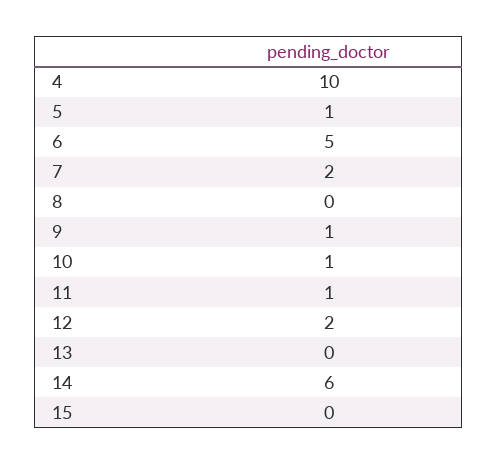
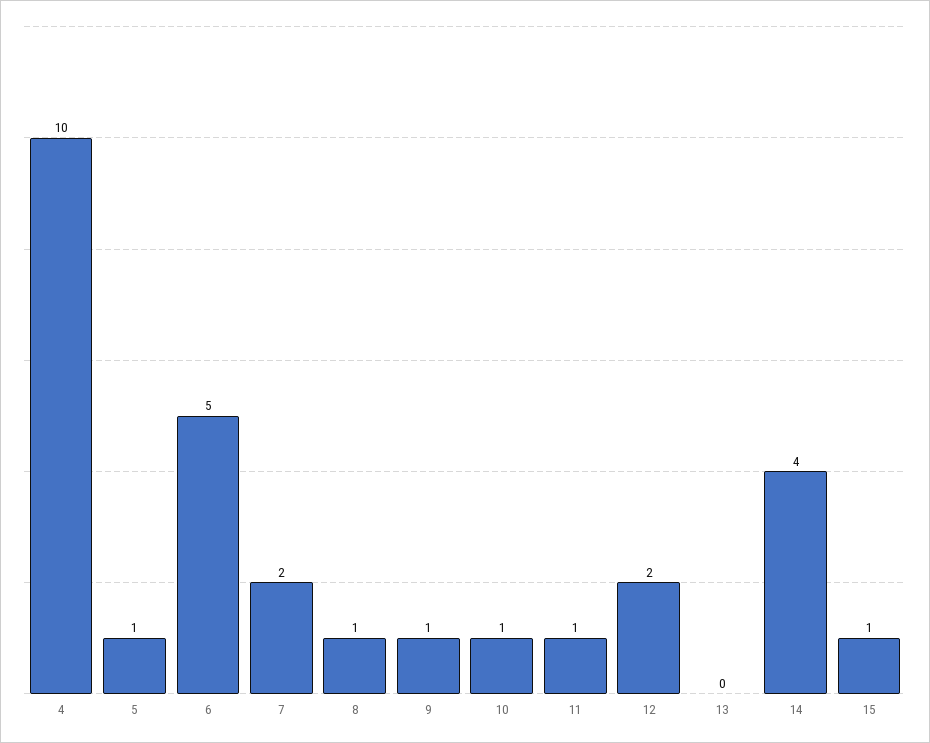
  {
    "4": 10,
    "5": 1,
    "6": 5,
    "7": 2,
-   "8": 0,
+   "8": 1,
    "9": 1,
    "10": 1,
    "11": 1,
    "12": 2,
    "13": 0,
-   "14": 6,
+   "14": 4,
-   "15": 0
+   "15": 1
  }

